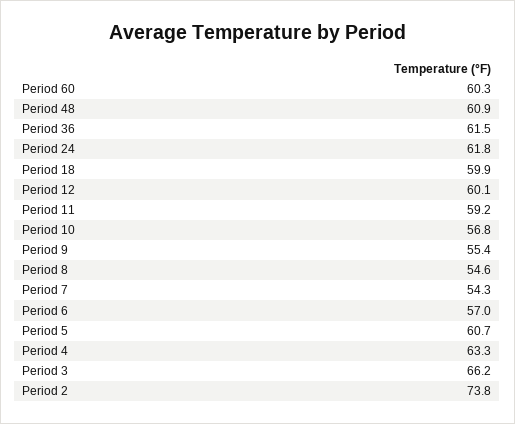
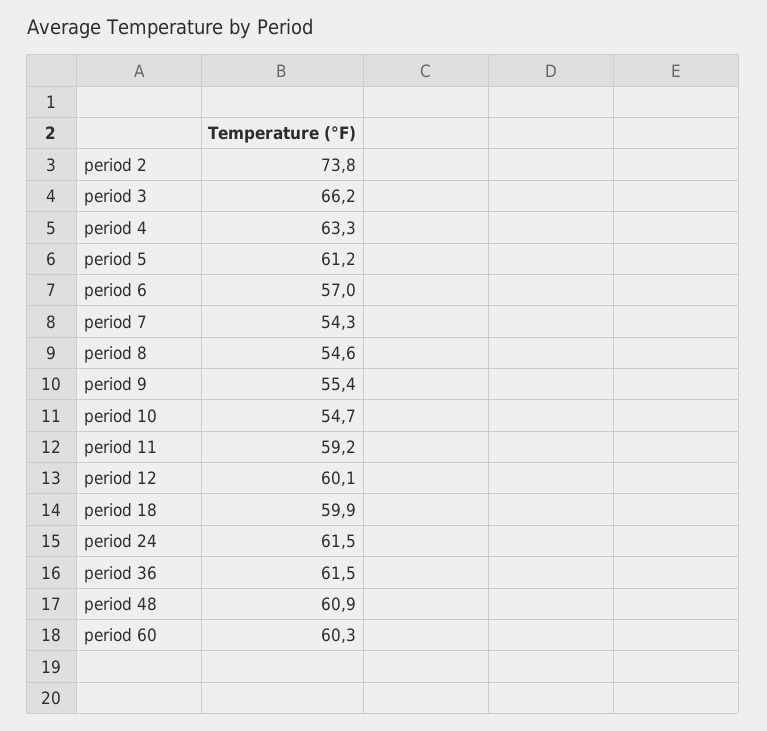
  {
    "Period 60": 60.3,
    "Period 48": 60.9,
    "Period 36": 61.5,
-   "Period 24": 61.8,
+   "Period 24": 61.5,
    "Period 18": 59.9,
    "Period 12": 60.1,
    "Period 11": 59.2,
-   "Period 10": 56.8,
+   "Period 10": 54.7,
    "Period 9": 55.4,
    "Period 8": 54.6,
    "Period 7": 54.3,
    "Period 6": 57,
-   "Period 5": 60.7,
+   "Period 5": 61.2,
    "Period 4": 63.3,
    "Period 3": 66.2,
    "Period 2": 73.8
  }

